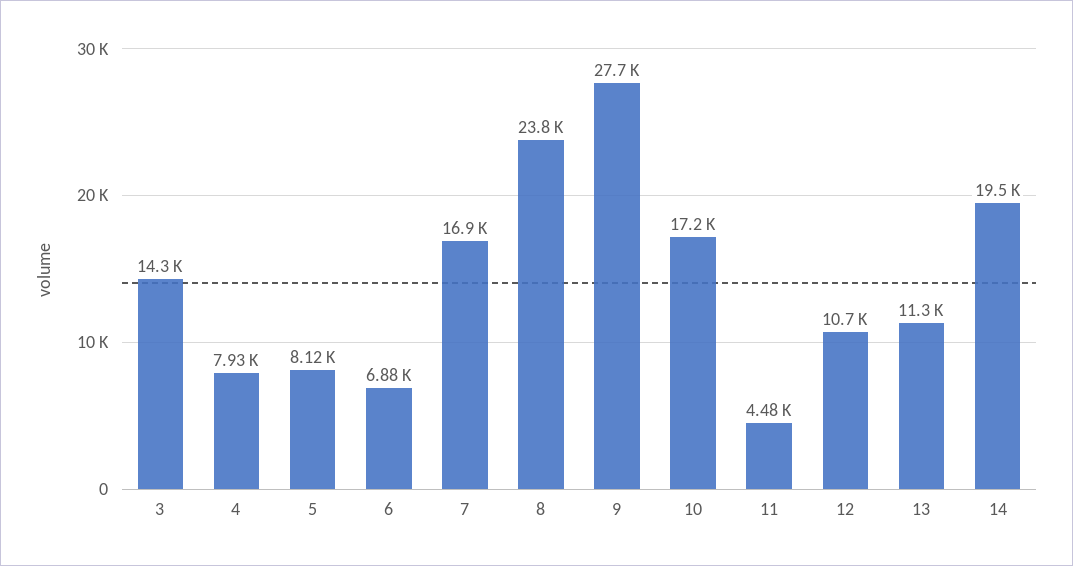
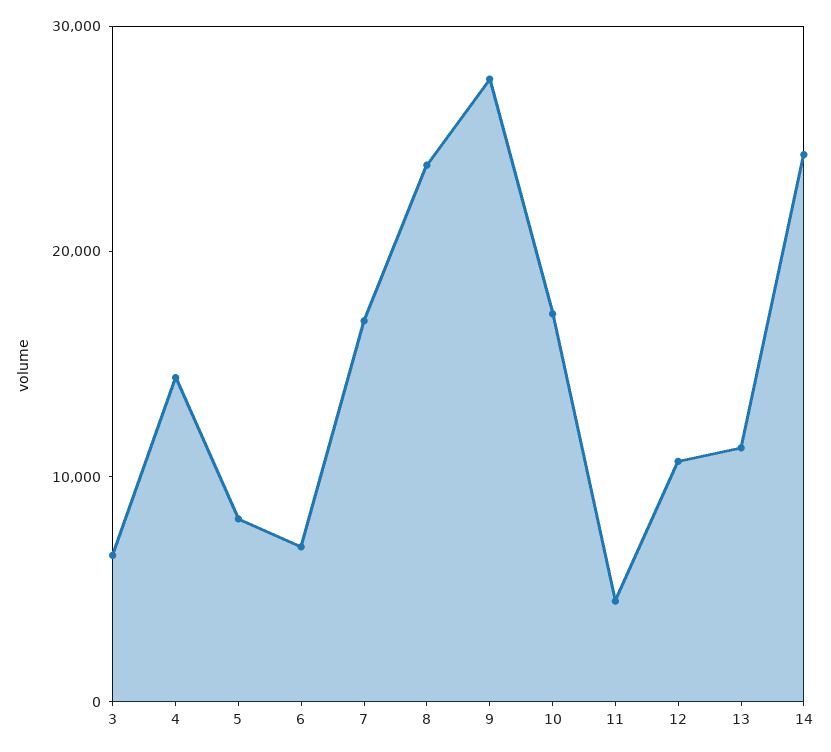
  {
-   "3": 14300,
+   "3": 6000,
-   "4": 7930,
+   "4": 14000,
    "5": 8120,
    "6": 6880,
    "7": 16900,
    "8": 23800,
    "9": 27700,
    "10": 17200,
    "11": 4480,
    "12": 10700,
    "13": 11300,
-   "14": 19500
+   "14": 24000
  }

